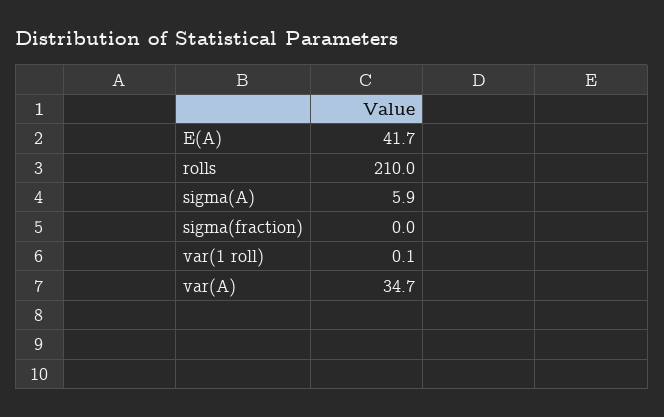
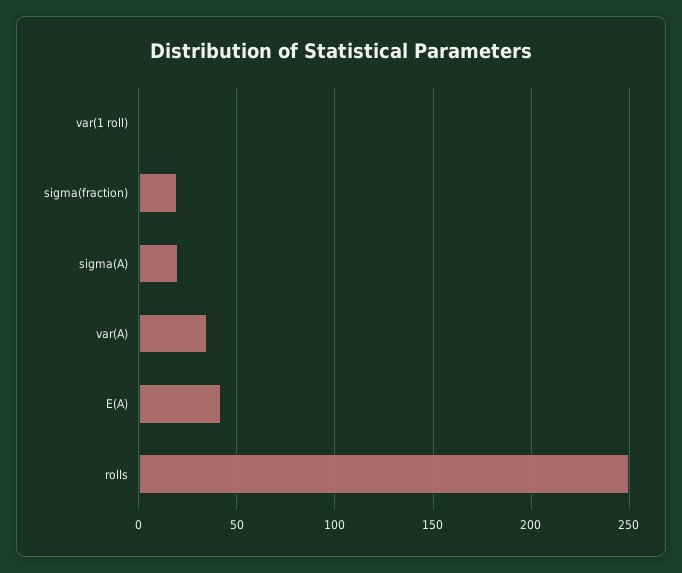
  {
    "E(A)": 41.7,
-   "rolls": 210,
+   "rolls": 250,
-   "sigma(A)": 5.9,
+   "sigma(A)": 20,
-   "sigma(fraction)": 0,
+   "sigma(fraction)": 20,
    "var(1 roll)": 0.1,
    "var(A)": 34.7
  }

